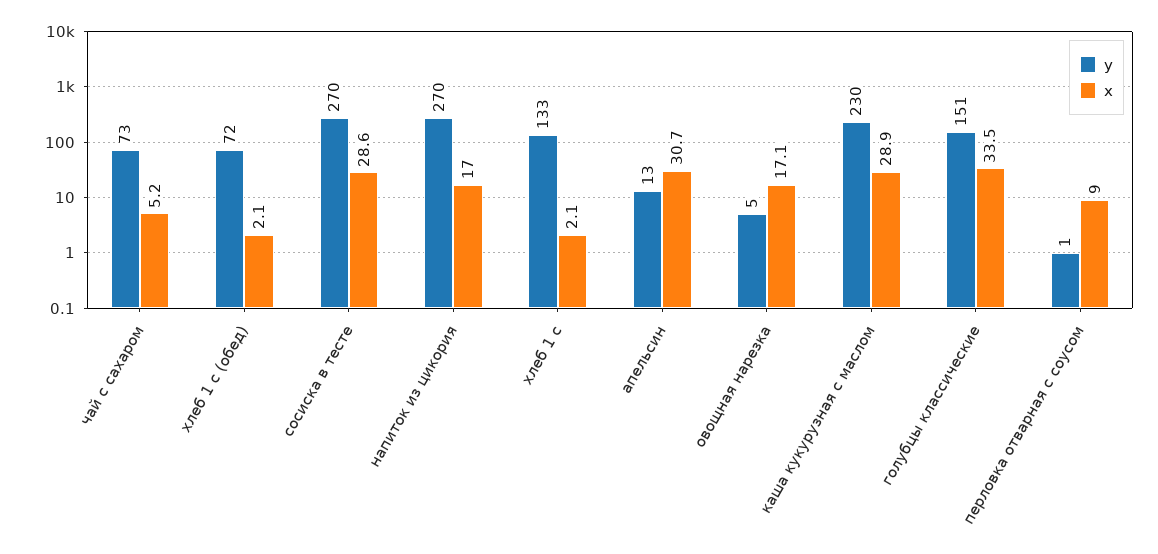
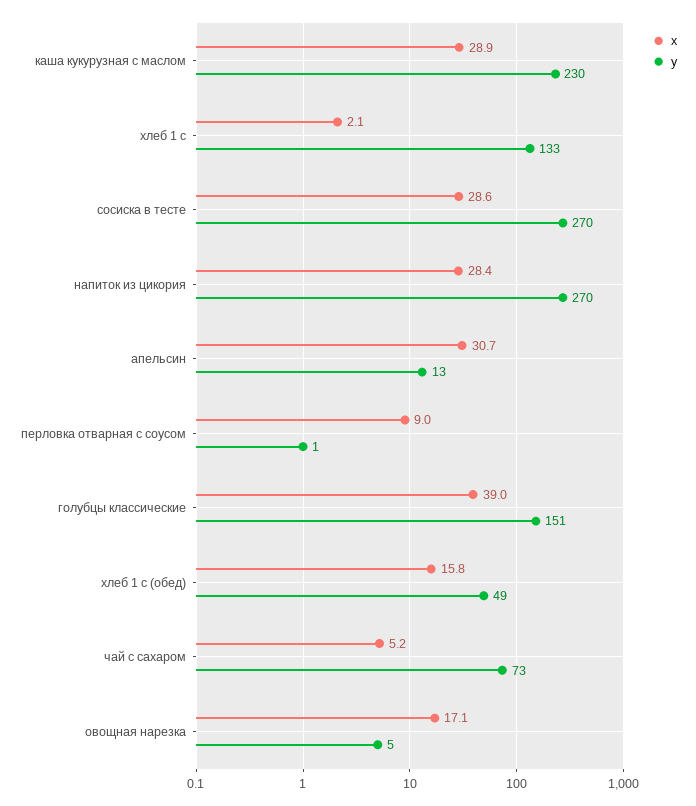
  {
    "y": {
      "чай с сахаром": 73,
-     "хлеб 1 с (обед)": 72,
+     "хлеб 1 с (обед)": 49,
      "сосиска в тесте": 270,
      "напиток из цикория": 270,
      "хлеб 1 с": 133,
      "апельсин": 13,
      "овощная нарезка": 5,
      "каша кукурузная с маслом": 230,
      "голубцы классические": 151,
      "перловка отварная с соусом": 1
    },
    "x": {
      "чай с сахаром": 5.2,
-     "хлеб 1 с (обед)": 2.1,
+     "хлеб 1 с (обед)": 15.8,
      "сосиска в тесте": 28.6,
-     "напиток из цикория": 17,
+     "напиток из цикория": 28.4,
      "хлеб 1 с": 2.1,
      "апельсин": 30.7,
      "овощная нарезка": 17.1,
      "каша кукурузная с маслом": 28.9,
-     "голубцы классические": 33.5,
+     "голубцы классические": 39,
      "перловка отварная с соусом": 9
    }
  }

